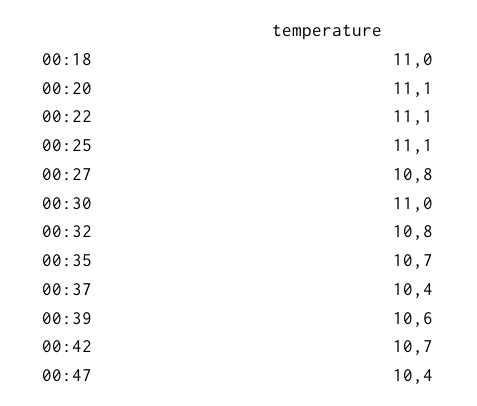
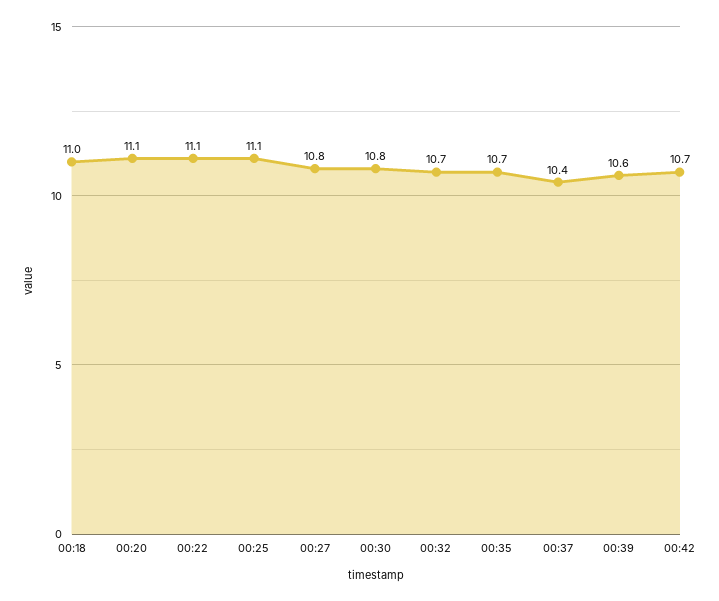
  {
    "00:18": 11,
    "00:20": 11.1,
    "00:22": 11.1,
    "00:25": 11.1,
    "00:27": 10.8,
-   "00:30": 11,
+   "00:30": 10.8,
-   "00:32": 10.8,
+   "00:32": 10.7,
    "00:35": 10.7,
    "00:37": 10.4,
    "00:39": 10.6,
-   "00:42": 10.7,
+   "00:42": 10.7
-   "00:47": 10.4
  }

